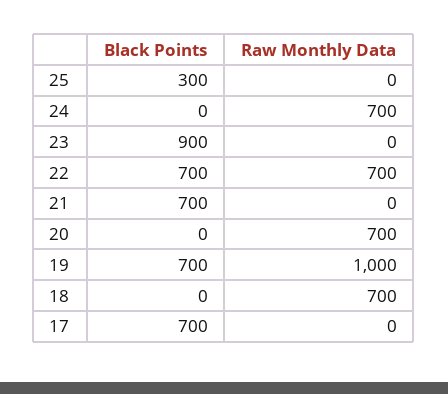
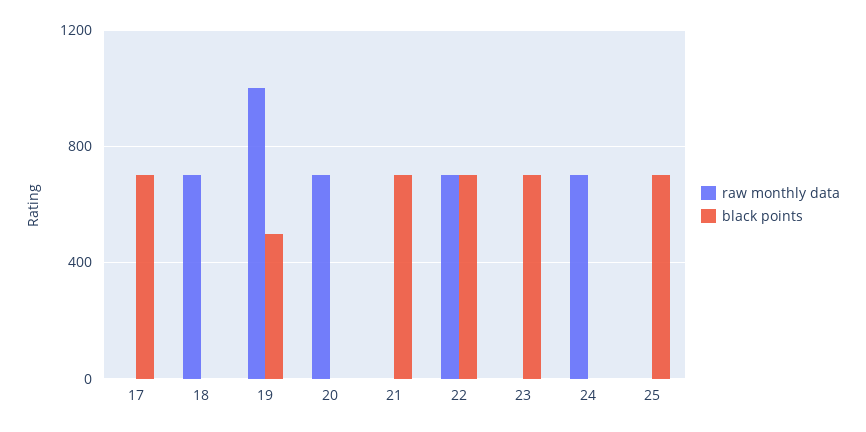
  {
    "Black Points": {
-     "25": 300,
+     "25": 700,
      "24": 0,
-     "23": 900,
+     "23": 700,
      "22": 700,
      "21": 700,
      "20": 0,
-     "19": 700,
+     "19": 500,
      "18": 0,
      "17": 700
    },
    "Raw Monthly Data": {
      "25": 0,
      "24": 700,
      "23": 0,
      "22": 700,
      "21": 0,
      "20": 700,
      "19": 1000,
      "18": 700,
      "17": 0
    }
  }

